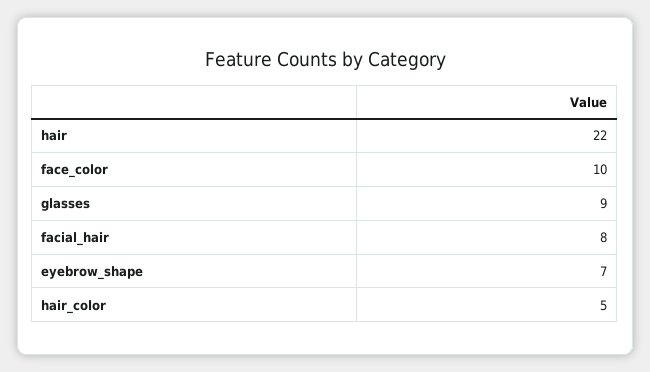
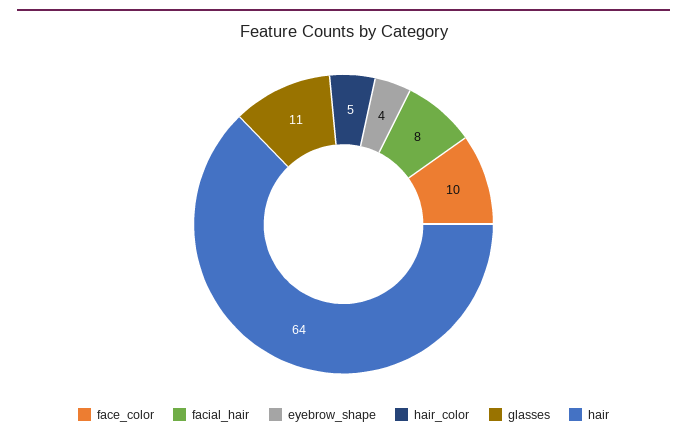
  {
-   "hair": 22,
+   "hair": 64,
    "face_color": 10,
-   "glasses": 9,
+   "glasses": 11,
    "facial_hair": 8,
-   "eyebrow_shape": 7,
+   "eyebrow_shape": 4,
    "hair_color": 5
  }

